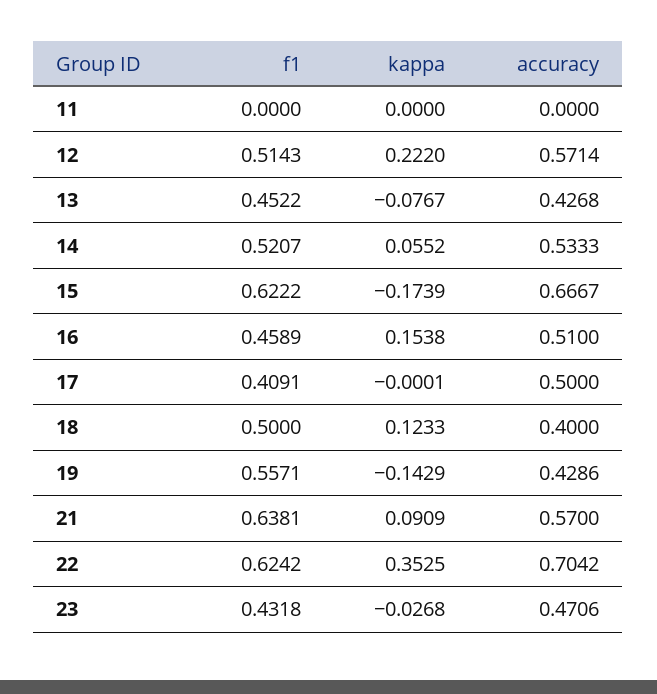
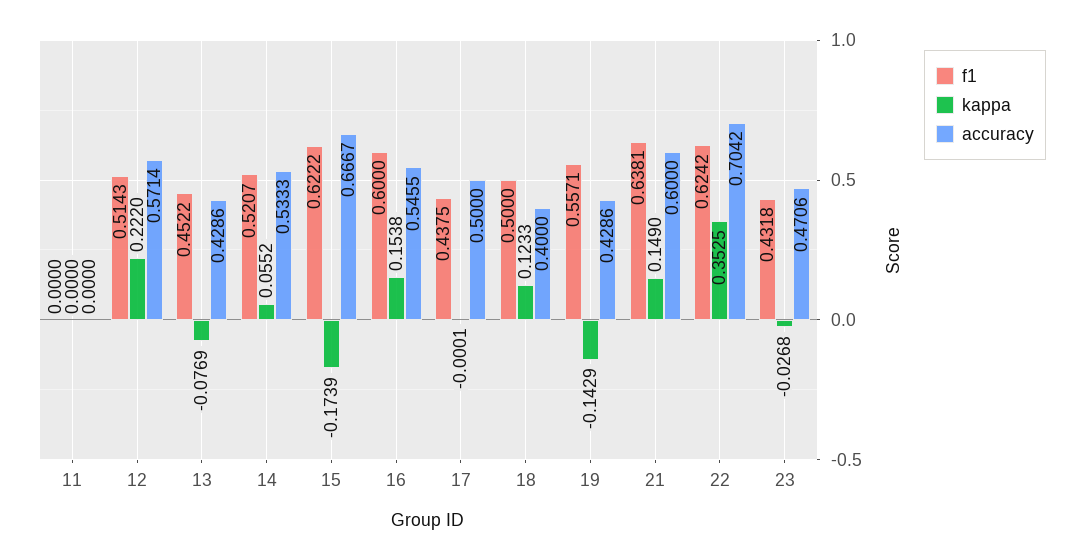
  {
    "f1": {
      "11": 0,
      "12": 0.5143,
      "13": 0.4522,
      "14": 0.5207,
      "15": 0.6222,
-     "16": 0.4589,
+     "16": 0.6,
-     "17": 0.4091,
+     "17": 0.4375,
      "18": 0.5,
      "19": 0.5571,
      "21": 0.6381,
      "22": 0.6242,
      "23": 0.4318
    },
    "kappa": {
      "11": 0,
      "12": 0.222,
-     "13": -0.0767,
+     "13": -0.0769,
      "14": 0.0552,
      "15": -0.1739,
      "16": 0.1538,
      "17": -0.0001,
      "18": 0.1233,
      "19": -0.1429,
-     "21": 0.0909,
+     "21": 0.149,
      "22": 0.3525,
      "23": -0.0268
    },
    "accuracy": {
      "11": 0,
      "12": 0.5714,
-     "13": 0.4268,
+     "13": 0.4286,
      "14": 0.5333,
      "15": 0.6667,
-     "16": 0.51,
+     "16": 0.5455,
      "17": 0.5,
      "18": 0.4,
      "19": 0.4286,
-     "21": 0.57,
+     "21": 0.6,
      "22": 0.7042,
      "23": 0.4706
    }
  }

